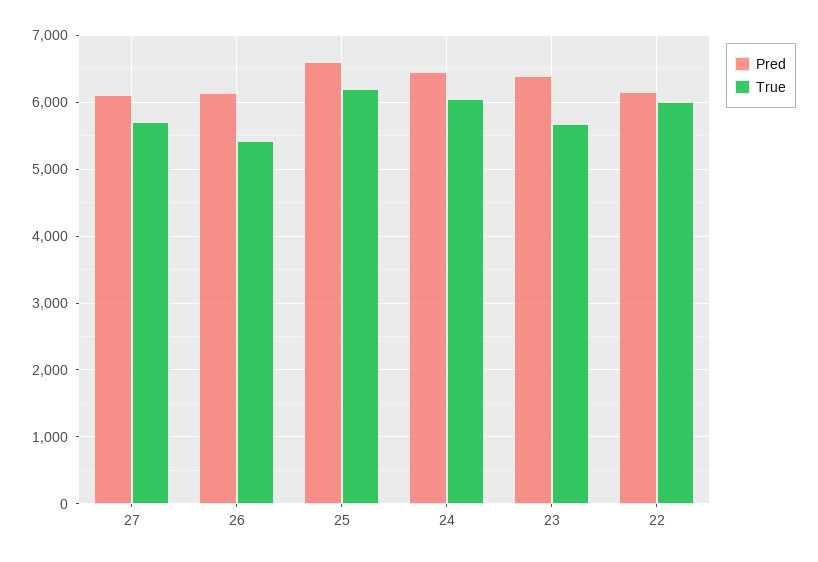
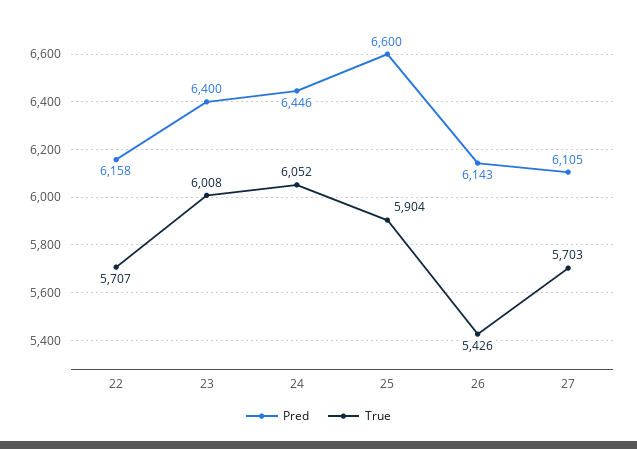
  {
    "Pred": {
      "27": 6105,
      "26": 6143,
      "25": 6600,
      "24": 6446,
      "23": 6400,
      "22": 6158
    },
    "True": {
      "27": 5703,
      "26": 5426,
-     "25": 6200,
+     "25": 5904,
      "24": 6052,
-     "23": 5700,
+     "23": 6008,
-     "22": 6000
+     "22": 5707
    }
  }

